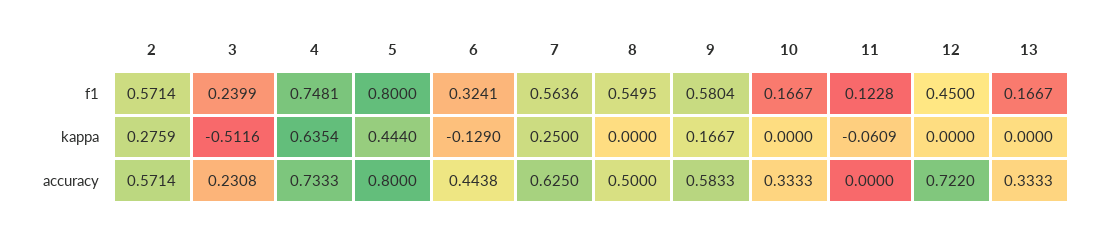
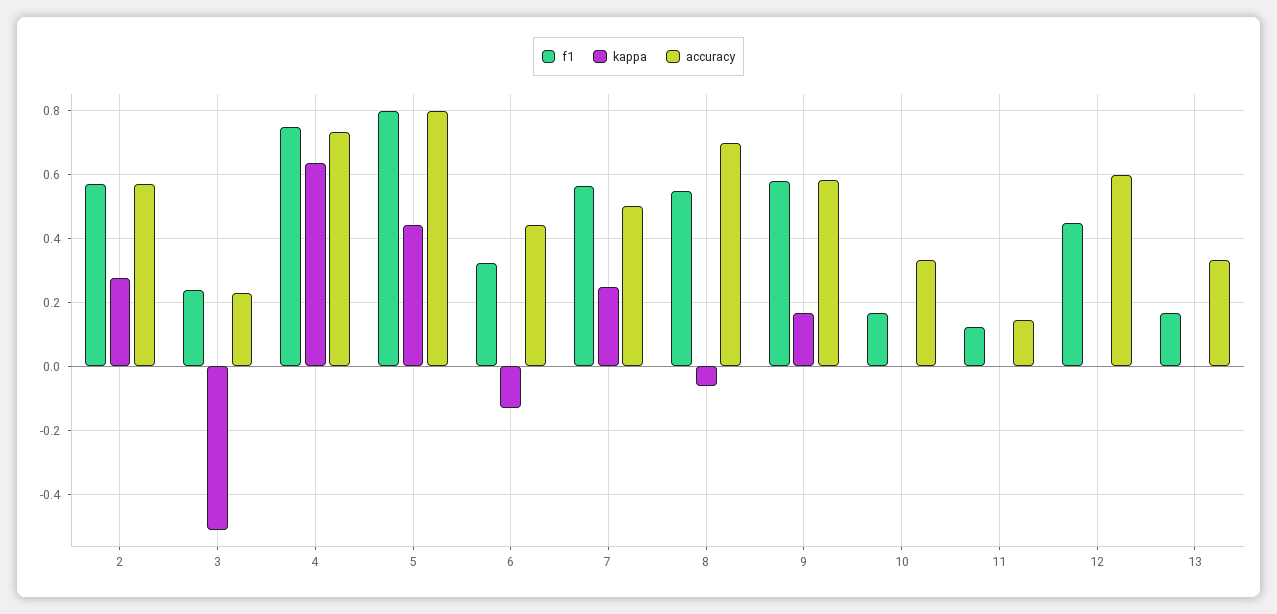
  {
    "f1": {
      "2": 0.5714,
      "3": 0.2399,
      "4": 0.7481,
      "5": 0.8,
      "6": 0.3241,
      "7": 0.5636,
      "8": 0.5495,
      "9": 0.5804,
      "10": 0.1667,
      "11": 0.1228,
      "12": 0.45,
      "13": 0.1667
    },
    "kappa": {
      "2": 0.2759,
      "3": -0.5116,
      "4": 0.6354,
      "5": 0.444,
      "6": -0.129,
      "7": 0.25,
-     "8": 0,
+     "8": -0.06,
      "9": 0.1667,
      "10": 0,
-     "11": -0.0609,
+     "11": 0,
      "12": 0,
      "13": 0
    },
    "accuracy": {
      "2": 0.5714,
      "3": 0.2308,
      "4": 0.7333,
      "5": 0.8,
      "6": 0.4438,
-     "7": 0.625,
+     "7": 0.5,
-     "8": 0.5,
+     "8": 0.7,
      "9": 0.5833,
      "10": 0.3333,
-     "11": 0,
+     "11": 0.14,
-     "12": 0.722,
+     "12": 0.6,
      "13": 0.3333
    }
  }

